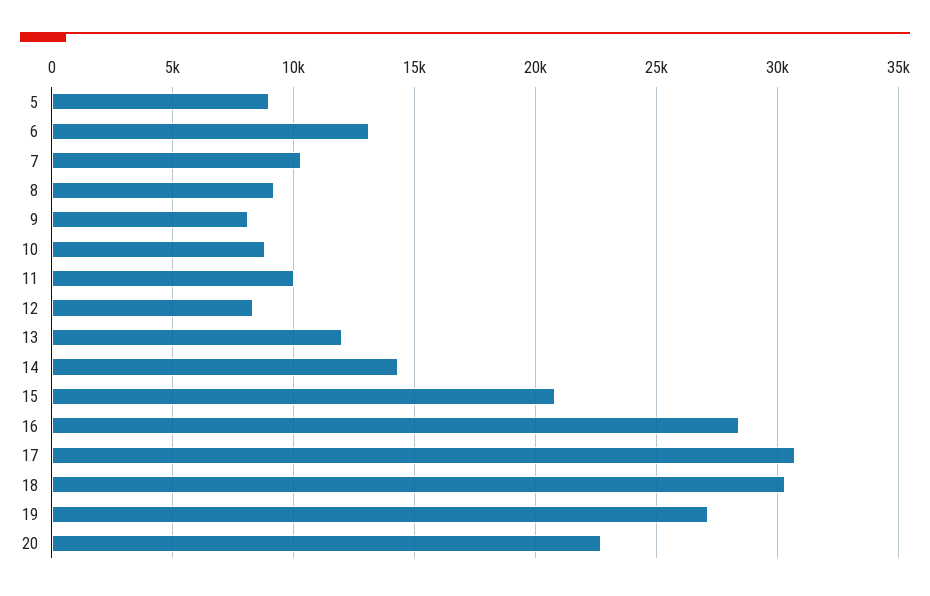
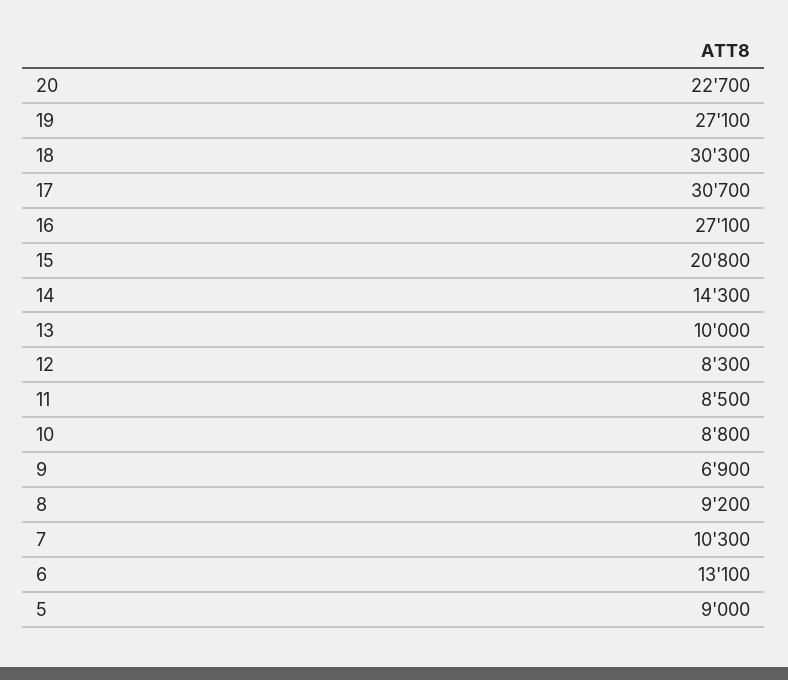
  {
    "5": 9000,
    "6": 13100,
    "7": 10300,
    "8": 9200,
-   "9": 8000,
+   "9": 6900,
    "10": 8800,
-   "11": 10000,
+   "11": 8500,
    "12": 8300,
-   "13": 12000,
+   "13": 10000,
    "14": 14300,
    "15": 20800,
-   "16": 28500,
+   "16": 27100,
    "17": 30700,
    "18": 30300,
    "19": 27100,
    "20": 22700
  }

